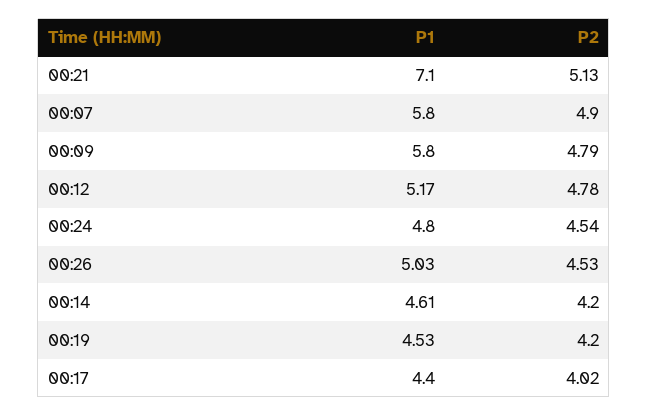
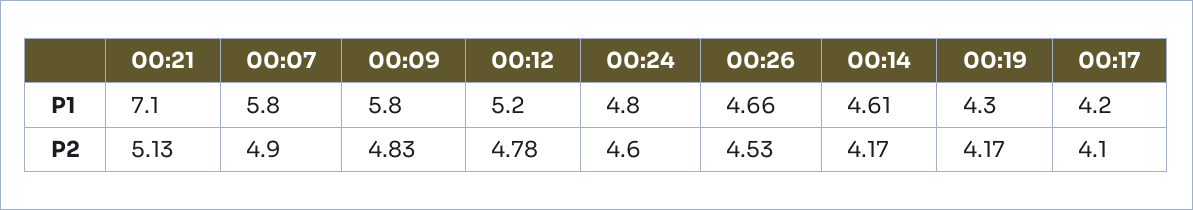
  {
    "P1": {
      "00:21": 7.1,
      "00:07": 5.8,
      "00:09": 5.8,
-     "00:12": 5.17,
+     "00:12": 5.2,
      "00:24": 4.8,
-     "00:26": 5.03,
+     "00:26": 4.66,
      "00:14": 4.61,
-     "00:19": 4.53,
+     "00:19": 4.3,
-     "00:17": 4.4
+     "00:17": 4.2
    },
    "P2": {
      "00:21": 5.13,
      "00:07": 4.9,
-     "00:09": 4.79,
+     "00:09": 4.83,
      "00:12": 4.78,
-     "00:24": 4.54,
+     "00:24": 4.6,
      "00:26": 4.53,
-     "00:14": 4.2,
+     "00:14": 4.17,
-     "00:19": 4.2,
+     "00:19": 4.17,
-     "00:17": 4.02
+     "00:17": 4.1
    }
  }

